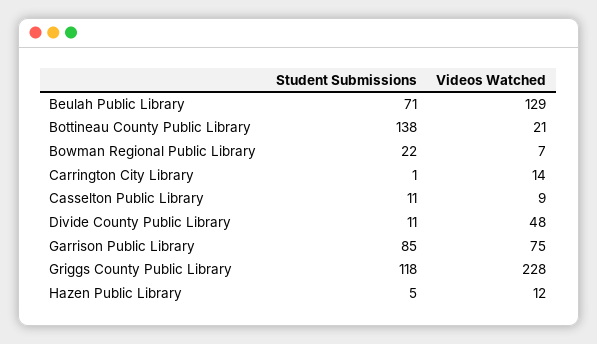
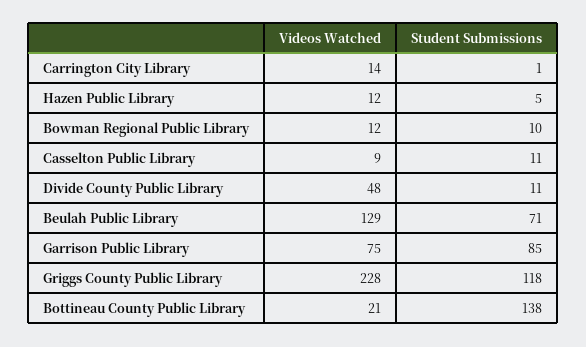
  {
    "Student Submissions": {
      "Beulah Public Library": 71,
      "Bottineau County Public Library": 138,
-     "Bowman Regional Public Library": 22,
+     "Bowman Regional Public Library": 10,
      "Carrington City Library": 1,
      "Casselton Public Library": 11,
      "Divide County Public Library": 11,
      "Garrison Public Library": 85,
      "Griggs County Public Library": 118,
      "Hazen Public Library": 5
    },
    "Videos Watched": {
      "Beulah Public Library": 129,
      "Bottineau County Public Library": 21,
-     "Bowman Regional Public Library": 7,
+     "Bowman Regional Public Library": 12,
      "Carrington City Library": 14,
      "Casselton Public Library": 9,
      "Divide County Public Library": 48,
      "Garrison Public Library": 75,
      "Griggs County Public Library": 228,
      "Hazen Public Library": 12
    }
  }

